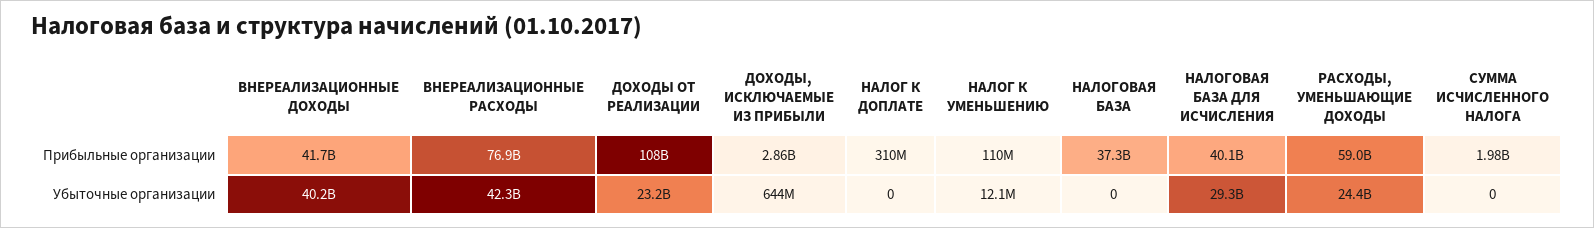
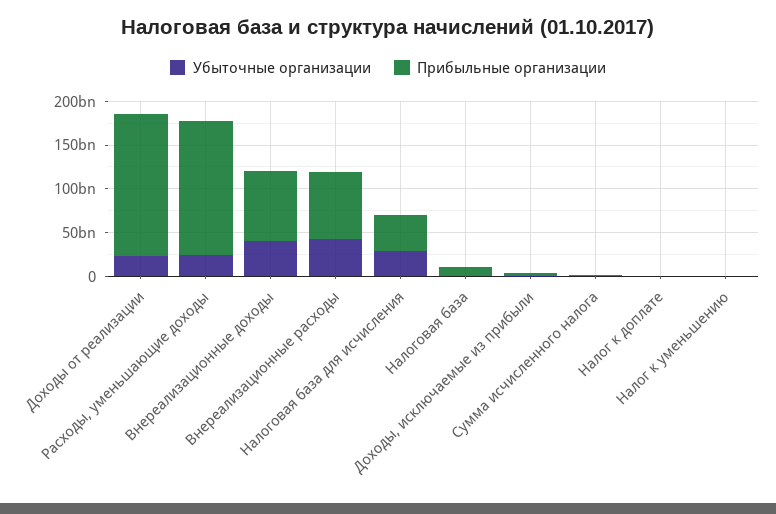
  {
    "Прибыльные организации": {
-     "ВНЕРЕАЛИЗАЦИОННЫЕ ДОХОДЫ": 41700000000,
+     "ВНЕРЕАЛИЗАЦИОННЫЕ ДОХОДЫ": 80000000000,
      "ВНЕРЕАЛИЗАЦИОННЫЕ РАСХОДЫ": 76900000000,
-     "ДОХОДЫ ОТ РЕАЛИЗАЦИИ": 108000000000,
+     "ДОХОДЫ ОТ РЕАЛИЗАЦИИ": 160000000000,
      "ДОХОДЫ, ИСКЛЮЧАЕМЫЕ ИЗ ПРИБЫЛИ": 2860000000,
      "НАЛОГ К ДОПЛАТЕ": 310000000,
      "НАЛОГ К УМЕНЬШЕНИЮ": 110000000,
-     "НАЛОГОВАЯ БАЗА": 37300000000,
+     "НАЛОГОВАЯ БАЗА": 10000000000,
      "НАЛОГОВАЯ БАЗА ДЛЯ ИСЧИСЛЕНИЯ": 40100000000,
-     "РАСХОДЫ, УМЕНЬШАЮЩИЕ ДОХОДЫ": 59000000000,
+     "РАСХОДЫ, УМЕНЬШАЮЩИЕ ДОХОДЫ": 150000000000,
      "СУММА ИСЧИСЛЕННОГО НАЛОГА": 1980000000
    },
    "Убыточные организации": {
      "ВНЕРЕАЛИЗАЦИОННЫЕ ДОХОДЫ": 40200000000,
      "ВНЕРЕАЛИЗАЦИОННЫЕ РАСХОДЫ": 42300000000,
      "ДОХОДЫ ОТ РЕАЛИЗАЦИИ": 23200000000,
      "ДОХОДЫ, ИСКЛЮЧАЕМЫЕ ИЗ ПРИБЫЛИ": 644000000,
      "НАЛОГ К ДОПЛАТЕ": 0,
      "НАЛОГ К УМЕНЬШЕНИЮ": 12100000,
      "НАЛОГОВАЯ БАЗА": 0,
      "НАЛОГОВАЯ БАЗА ДЛЯ ИСЧИСЛЕНИЯ": 29300000000,
      "РАСХОДЫ, УМЕНЬШАЮЩИЕ ДОХОДЫ": 24400000000,
      "СУММА ИСЧИСЛЕННОГО НАЛОГА": 0
    }
  }

